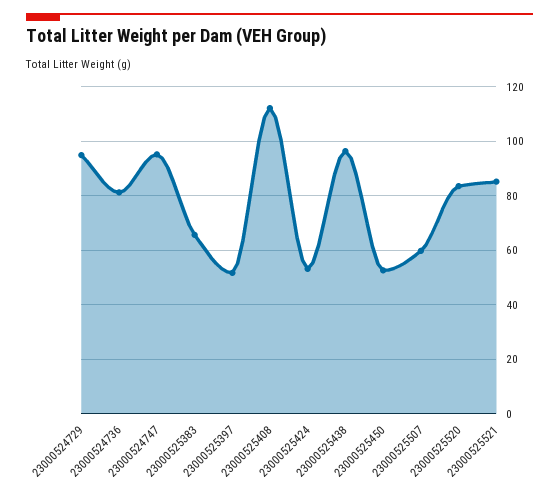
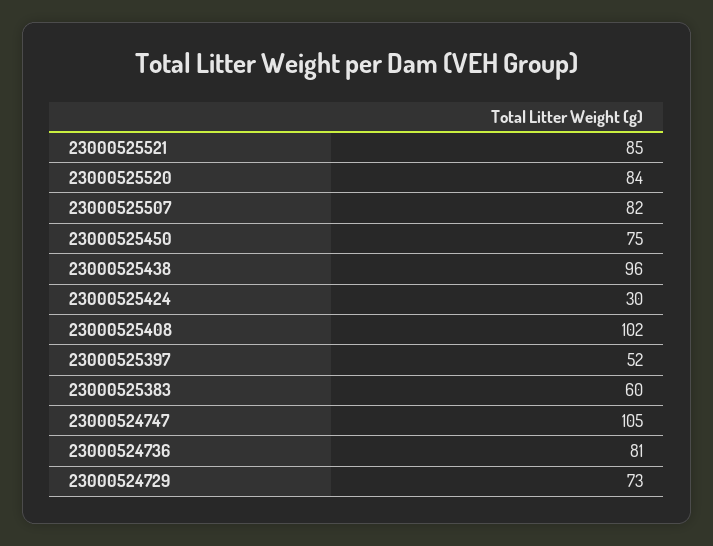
  {
-   "23000524729": 95,
+   "23000524729": 73,
    "23000524736": 81,
-   "23000524747": 95,
+   "23000524747": 105,
-   "23000525383": 65,
+   "23000525383": 60,
    "23000525397": 52,
-   "23000525408": 112.5,
+   "23000525408": 102,
-   "23000525424": 52.5,
+   "23000525424": 30,
    "23000525438": 96,
-   "23000525450": 52.5,
+   "23000525450": 75,
-   "23000525507": 60,
+   "23000525507": 82,
    "23000525520": 84,
    "23000525521": 85
  }

